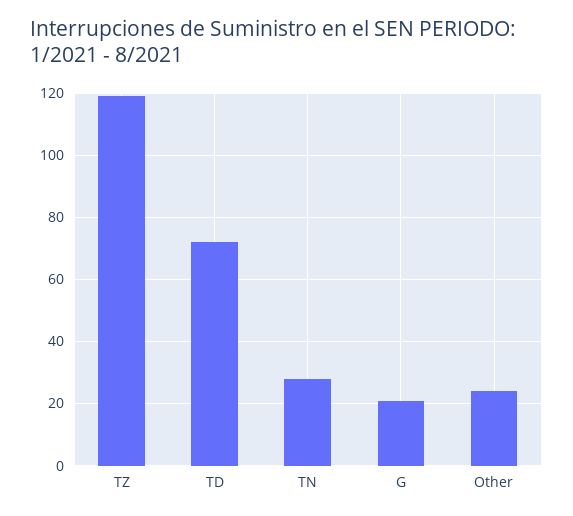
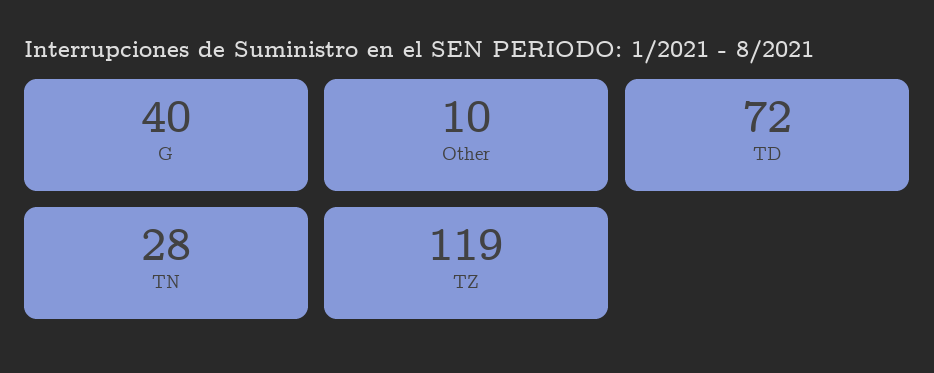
  {
    "TZ": 119,
    "TD": 72,
    "TN": 28,
-   "G": 20,
+   "G": 40,
-   "Other": 25
+   "Other": 10
  }

